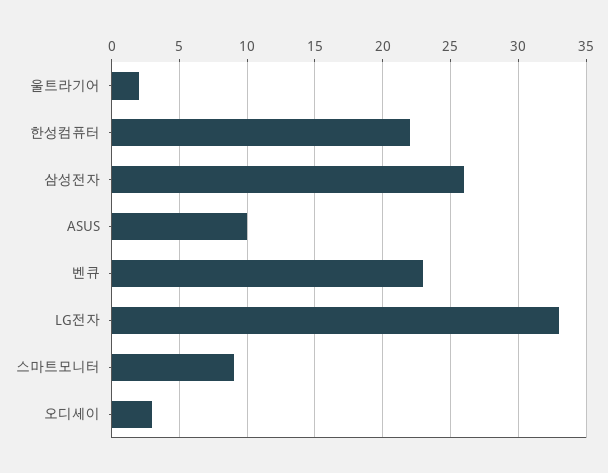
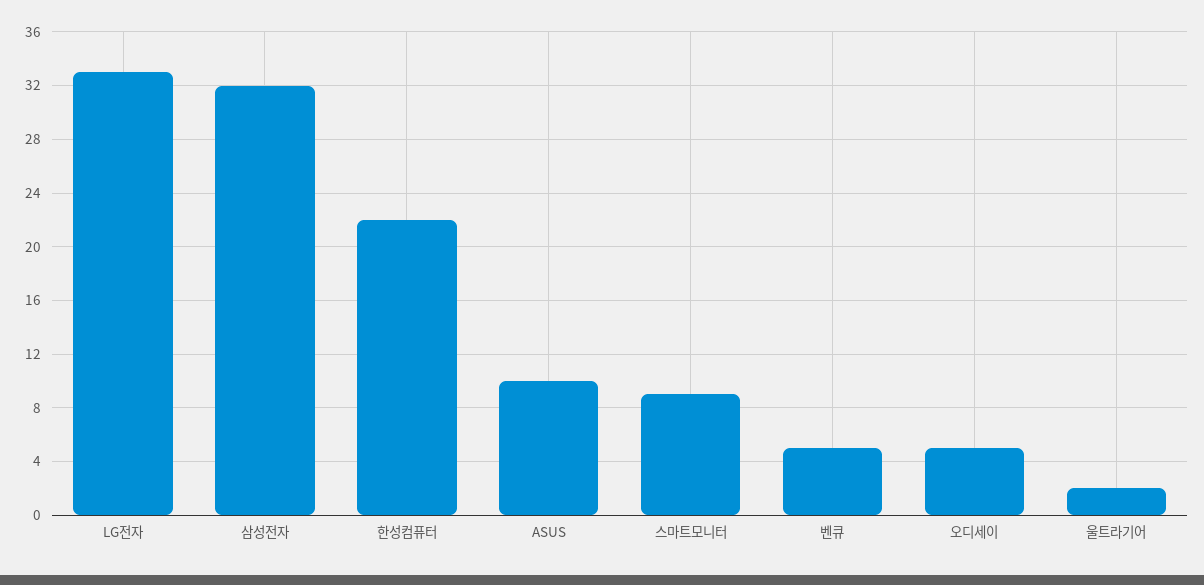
  {
    "울트라기어": 2,
    "한성컴퓨터": 22,
-   "삼성전자": 26,
+   "삼성전자": 32,
    "ASUS": 10,
-   "벤큐": 23,
+   "벤큐": 5,
    "LG전자": 33,
    "스마트모니터": 9,
-   "오디세이": 3
+   "오디세이": 5
  }

